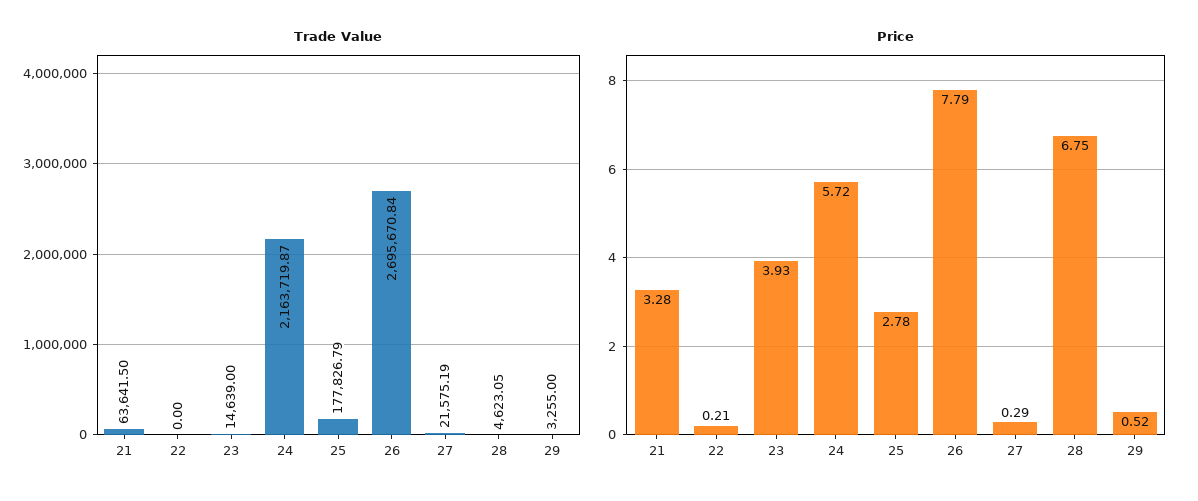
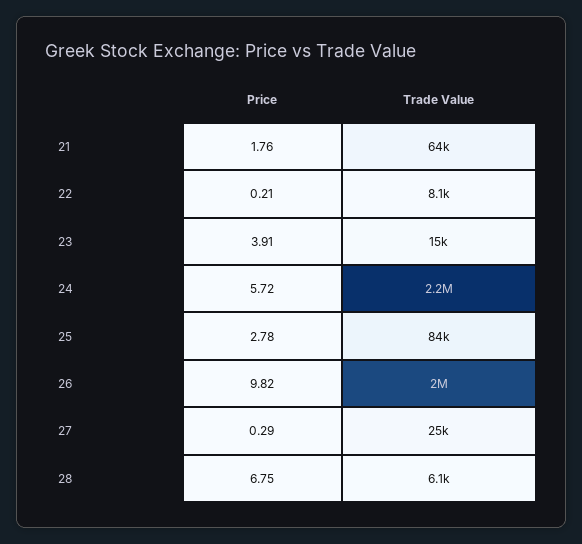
  {
    "Trade Value": {
      "21": 63641.5,
-     "22": 0,
+     "22": 8100,
      "23": 14639,
      "24": 2163719.87,
-     "25": 177826.79,
+     "25": 84000,
-     "26": 2695670.84,
+     "26": 2000000,
-     "27": 21575.19,
+     "27": 25000,
-     "28": 4623.05,
+     "28": 6100
-     "29": 3255
    },
    "Price": {
-     "21": 3.28,
+     "21": 1.76,
      "22": 0.21,
-     "23": 3.93,
+     "23": 3.91,
      "24": 5.72,
      "25": 2.78,
-     "26": 7.79,
+     "26": 9.82,
      "27": 0.29,
-     "28": 6.75,
+     "28": 6.75
-     "29": 0.52
    }
  }

